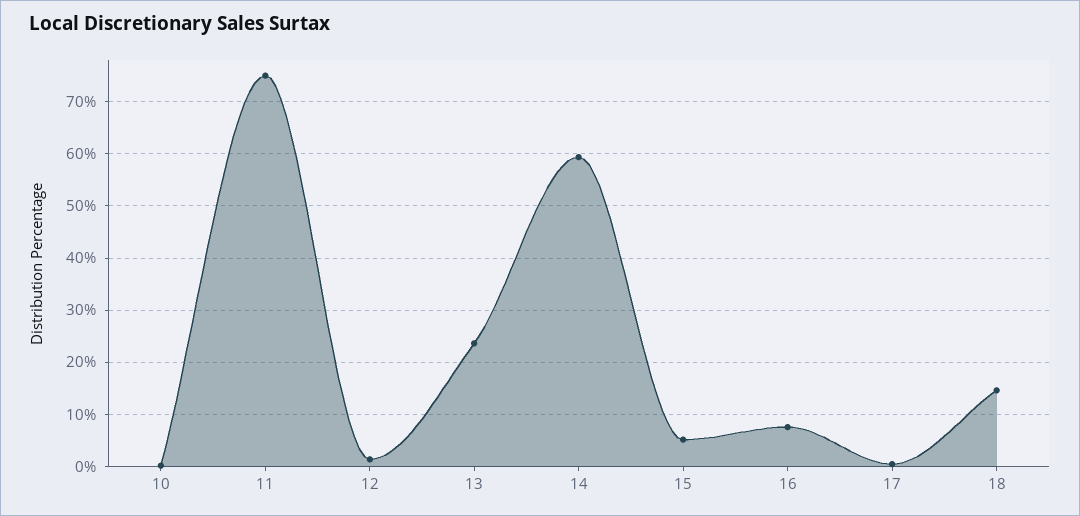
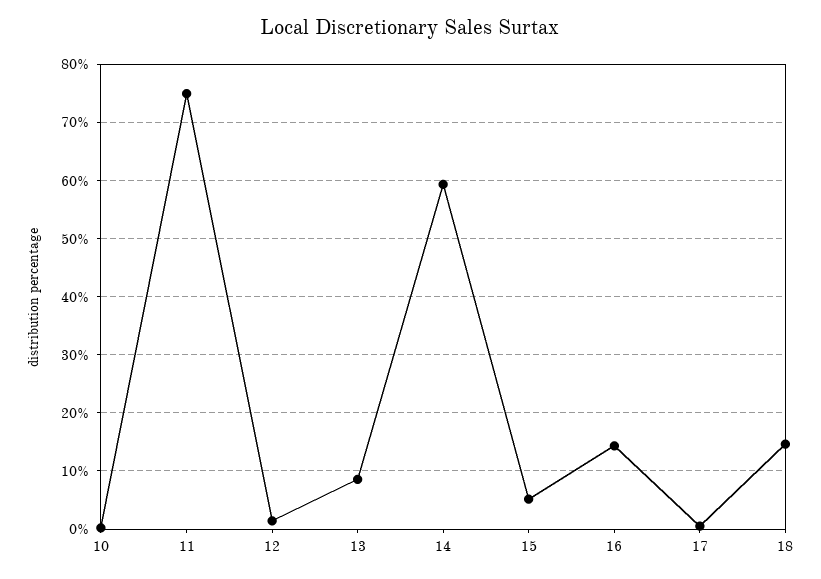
  {
    "10": 0,
    "11": 74,
    "12": 2,
-   "13": 24,
+   "13": 8,
    "14": 60,
    "15": 6,
-   "16": 8,
+   "16": 14,
    "17": 0,
    "18": 14
  }

